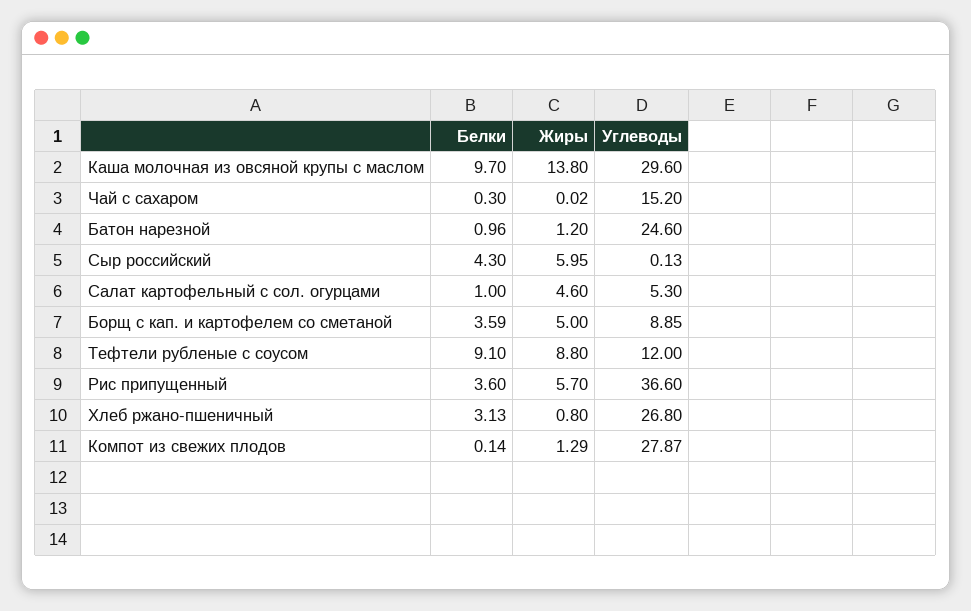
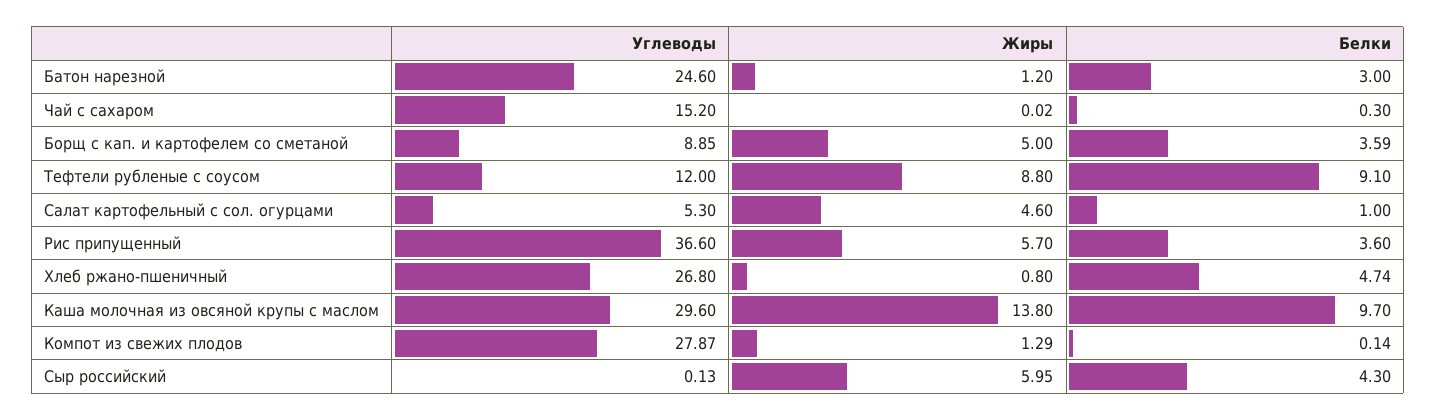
  {
    "Белки": {
      "Каша молочная из овсяной крупы с маслом": 9.7,
      "Чай с сахаром": 0.3,
-     "Батон нарезной": 0.96,
+     "Батон нарезной": 3,
      "Сыр российский": 4.3,
      "Салат картофельный с сол. огурцами": 1,
      "Борщ с кап. и картофелем со сметаной": 3.59,
      "Тефтели рубленые с соусом": 9.1,
      "Рис припущенный": 3.6,
-     "Хлеб ржано-пшеничный": 3.13,
+     "Хлеб ржано-пшеничный": 4.74,
      "Компот из свежих плодов": 0.14
    },
    "Жиры": {
      "Каша молочная из овсяной крупы с маслом": 13.8,
      "Чай с сахаром": 0.02,
      "Батон нарезной": 1.2,
      "Сыр российский": 5.95,
      "Салат картофельный с сол. огурцами": 4.6,
      "Борщ с кап. и картофелем со сметаной": 5,
      "Тефтели рубленые с соусом": 8.8,
      "Рис припущенный": 5.7,
      "Хлеб ржано-пшеничный": 0.8,
      "Компот из свежих плодов": 1.29
    },
    "Углеводы": {
      "Каша молочная из овсяной крупы с маслом": 29.6,
      "Чай с сахаром": 15.2,
      "Батон нарезной": 24.6,
      "Сыр российский": 0.13,
      "Салат картофельный с сол. огурцами": 5.3,
      "Борщ с кап. и картофелем со сметаной": 8.85,
      "Тефтели рубленые с соусом": 12,
      "Рис припущенный": 36.6,
      "Хлеб ржано-пшеничный": 26.8,
      "Компот из свежих плодов": 27.87
    }
  }

